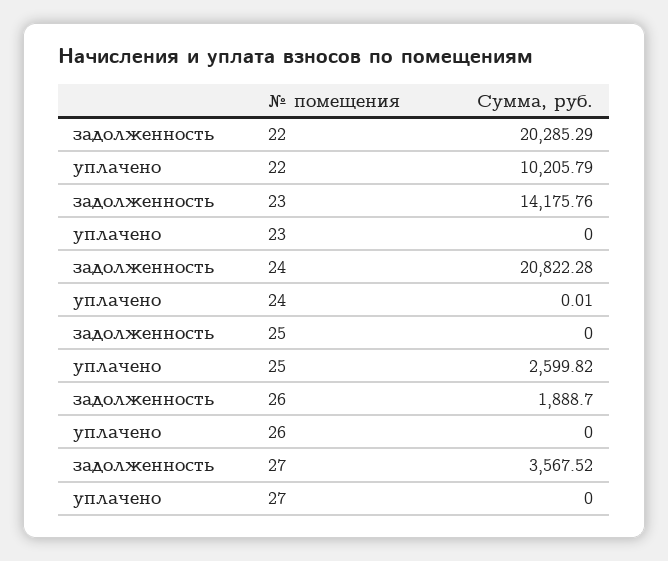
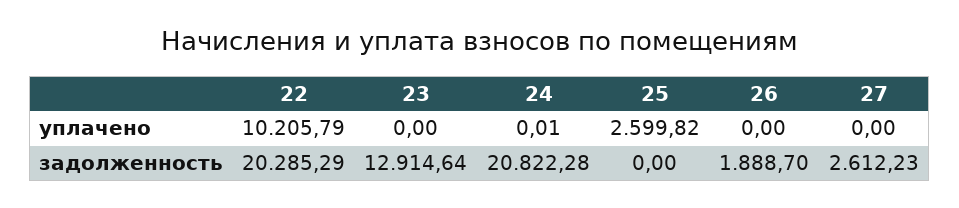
  {
    "задолженность": {
      "22": 20285.29,
-     "23": 14175.76,
+     "23": 12914.64,
      "24": 20822.28,
      "25": 0,
      "26": 1888.7,
-     "27": 3567.52
+     "27": 2612.23
    },
    "уплачено": {
      "22": 10205.79,
      "23": 0,
      "24": 0.01,
      "25": 2599.82,
      "26": 0,
      "27": 0
    }
  }

